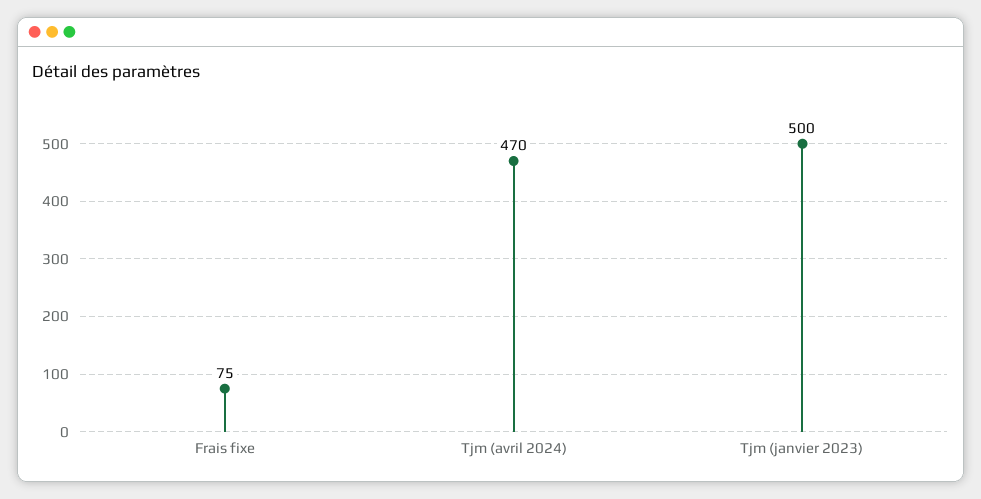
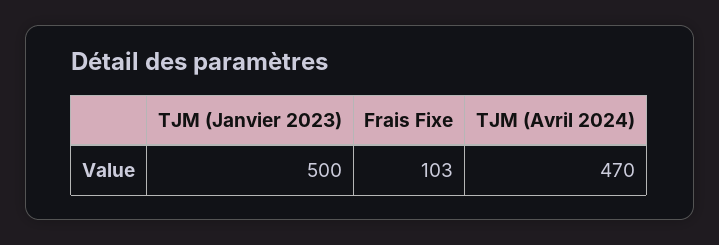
  {
-   "Frais fixe": 75,
+   "Frais fixe": 103,
    "Tjm (avril 2024)": 470,
    "Tjm (janvier 2023)": 500
  }

